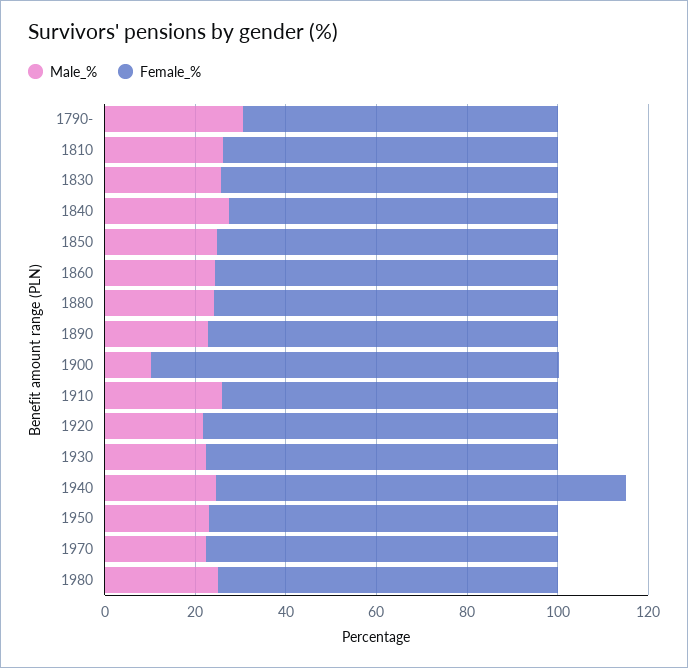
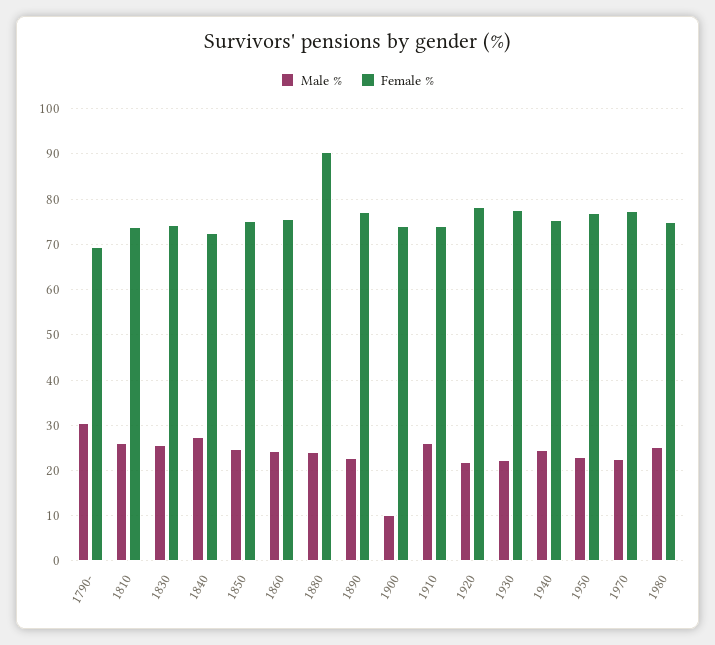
  {
    "Male_%": {
      "1790-": 30,
      "1810": 26,
      "1830": 26,
      "1840": 28,
      "1850": 24,
      "1860": 24,
      "1880": 24,
      "1890": 22,
      "1900": 10,
      "1910": 26,
      "1920": 22,
      "1930": 22,
      "1940": 24,
      "1950": 24,
      "1970": 22,
      "1980": 26
    },
    "Female_%": {
      "1790-": 70,
      "1810": 74,
      "1830": 74,
      "1840": 72,
      "1850": 76,
      "1860": 76,
-     "1880": 75,
+     "1880": 90,
      "1890": 78,
-     "1900": 90,
+     "1900": 74,
      "1910": 74,
      "1920": 78,
      "1930": 78,
-     "1940": 90,
+     "1940": 76,
      "1950": 78,
      "1970": 78,
      "1980": 74
    }
  }

